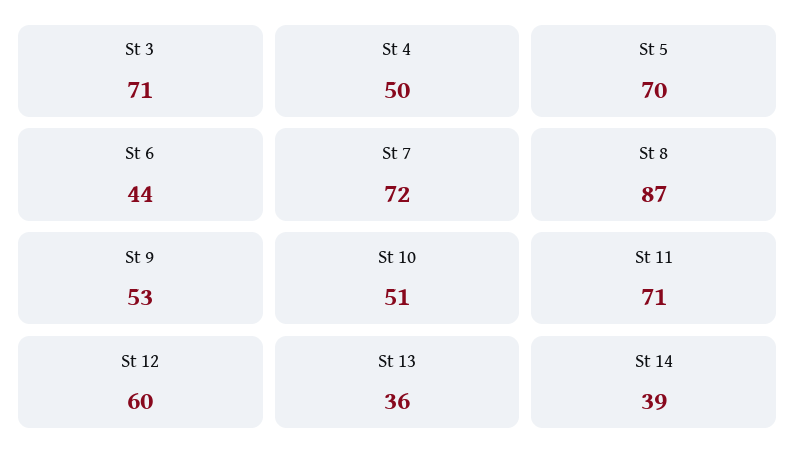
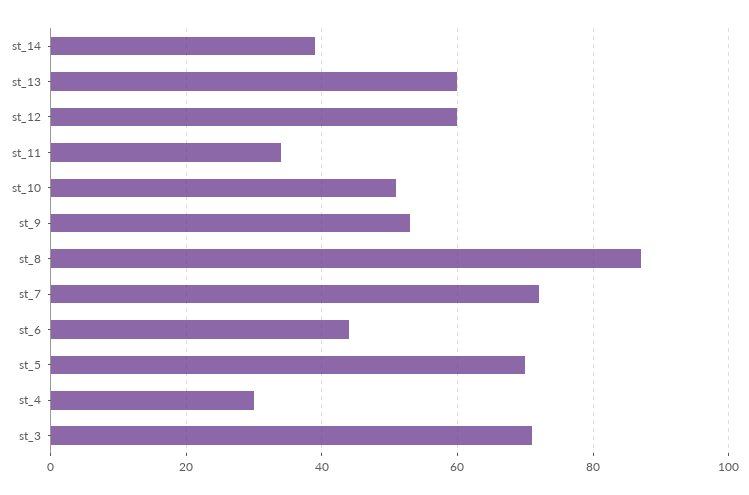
  {
    "St 3": 71,
-   "St 4": 50,
+   "St 4": 30,
    "St 5": 70,
    "St 6": 44,
    "St 7": 72,
    "St 8": 87,
    "St 9": 53,
    "St 10": 51,
-   "St 11": 71,
+   "St 11": 35,
    "St 12": 60,
-   "St 13": 36,
+   "St 13": 60,
    "St 14": 39
  }

